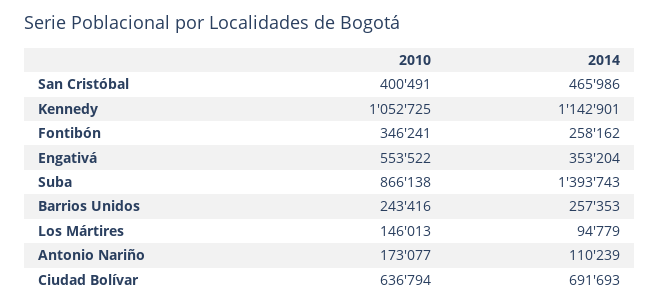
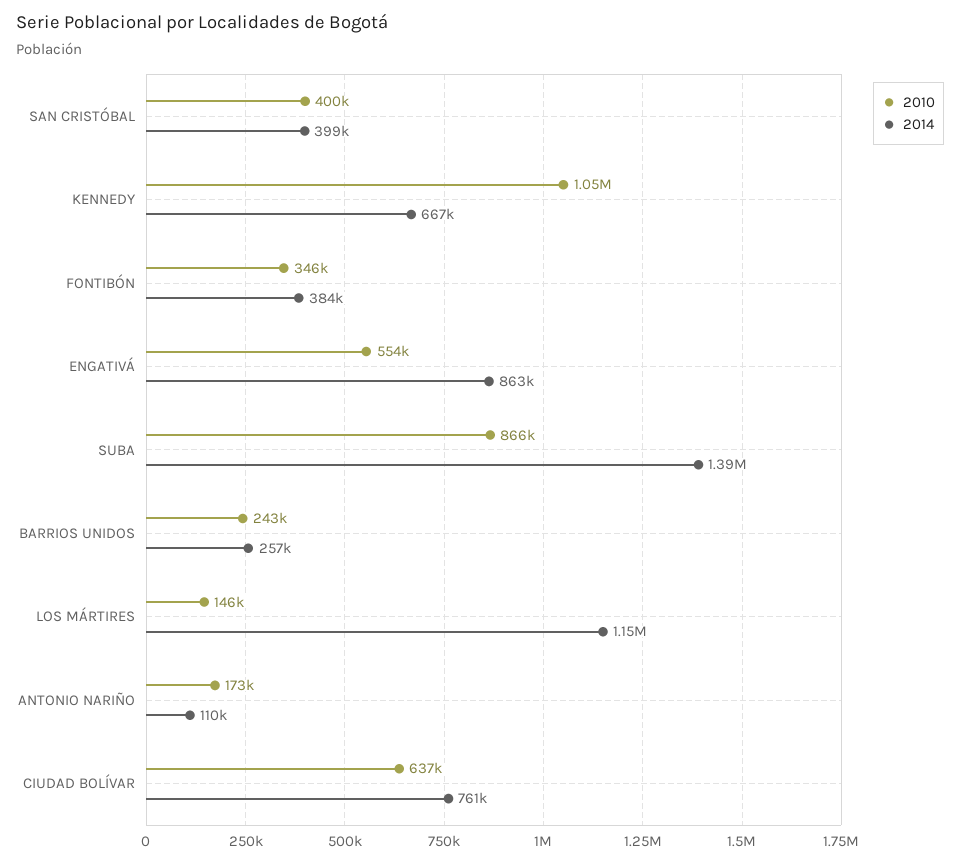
  {
    "2010": {
      "San Cristóbal": 400491,
      "Kennedy": 1052725,
      "Fontibón": 346241,
      "Engativá": 553522,
      "Suba": 866138,
      "Barrios Unidos": 243416,
      "Los Mártires": 146013,
      "Antonio Nariño": 173077,
      "Ciudad Bolívar": 636794
    },
    "2014": {
-     "San Cristóbal": 465986,
+     "San Cristóbal": 399000,
-     "Kennedy": 1142901,
+     "Kennedy": 667000,
-     "Fontibón": 258162,
+     "Fontibón": 384000,
-     "Engativá": 353204,
+     "Engativá": 863000,
      "Suba": 1393743,
      "Barrios Unidos": 257353,
-     "Los Mártires": 94779,
+     "Los Mártires": 1150000,
      "Antonio Nariño": 110239,
-     "Ciudad Bolívar": 691693
+     "Ciudad Bolívar": 761000
    }
  }

